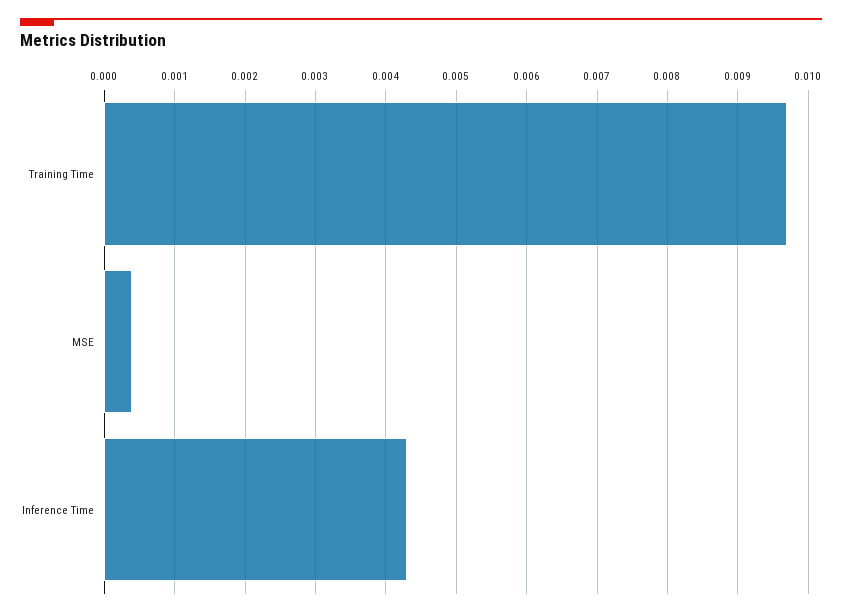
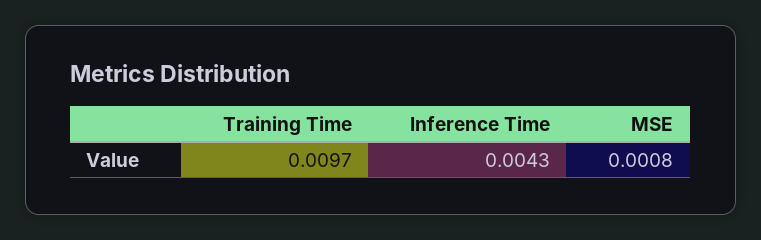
  {
    "Training Time": 0.0097,
-   "MSE": 0.0004,
+   "MSE": 0.0008,
    "Inference Time": 0.0043
  }

